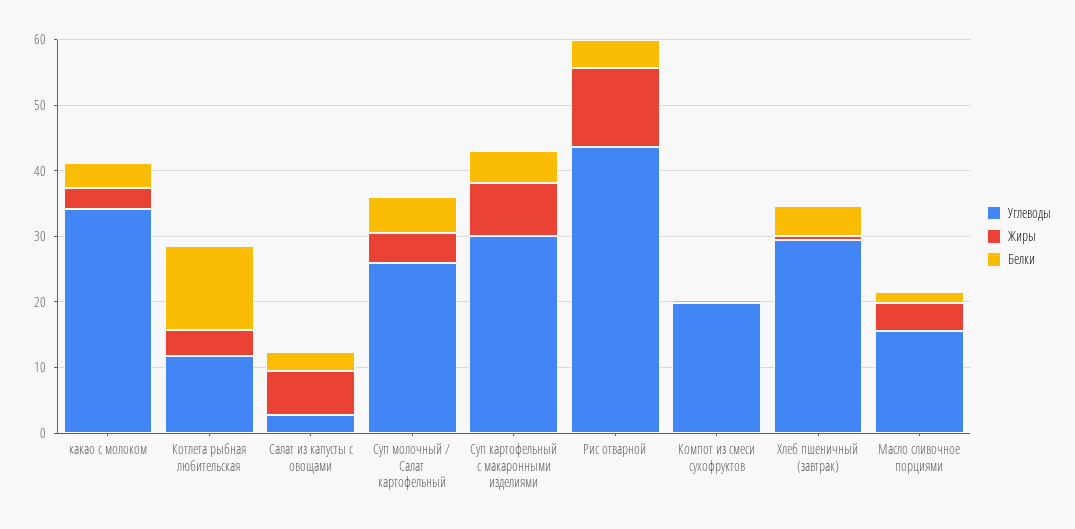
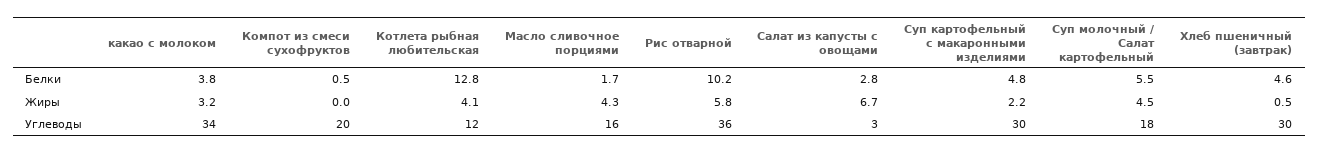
  {
    "Углеводы": {
      "какао с молоком": 34,
      "Котлета рыбная любительская": 12,
      "Салат из капусты с овощами": 3,
-     "Суп молочный / Салат картофельный": 26,
+     "Суп молочный / Салат картофельный": 18,
      "Суп картофельный с макаронными изделиями": 30,
-     "Рис отварной": 44,
+     "Рис отварной": 36,
      "Компот из смеси сухофруктов": 20,
      "Хлеб пшеничный (завтрак)": 30,
      "Масло сливочное порциями": 16
    },
    "Жиры": {
      "какао с молоком": 3.2,
      "Котлета рыбная любительская": 4.1,
      "Салат из капусты с овощами": 6.7,
      "Суп молочный / Салат картофельный": 4.5,
-     "Суп картофельный с макаронными изделиями": 8,
+     "Суп картофельный с макаронными изделиями": 2.2,
-     "Рис отварной": 12,
+     "Рис отварной": 5.8,
      "Компот из смеси сухофруктов": 0,
      "Хлеб пшеничный (завтрак)": 0.5,
      "Масло сливочное порциями": 4.3
    },
    "Белки": {
      "какао с молоком": 3.8,
      "Котлета рыбная любительская": 12.8,
      "Салат из капусты с овощами": 2.8,
      "Суп молочный / Салат картофельный": 5.5,
      "Суп картофельный с макаронными изделиями": 4.8,
-     "Рис отварной": 4,
+     "Рис отварной": 10.2,
      "Компот из смеси сухофруктов": 0.5,
      "Хлеб пшеничный (завтрак)": 4.6,
      "Масло сливочное порциями": 1.7
    }
  }

